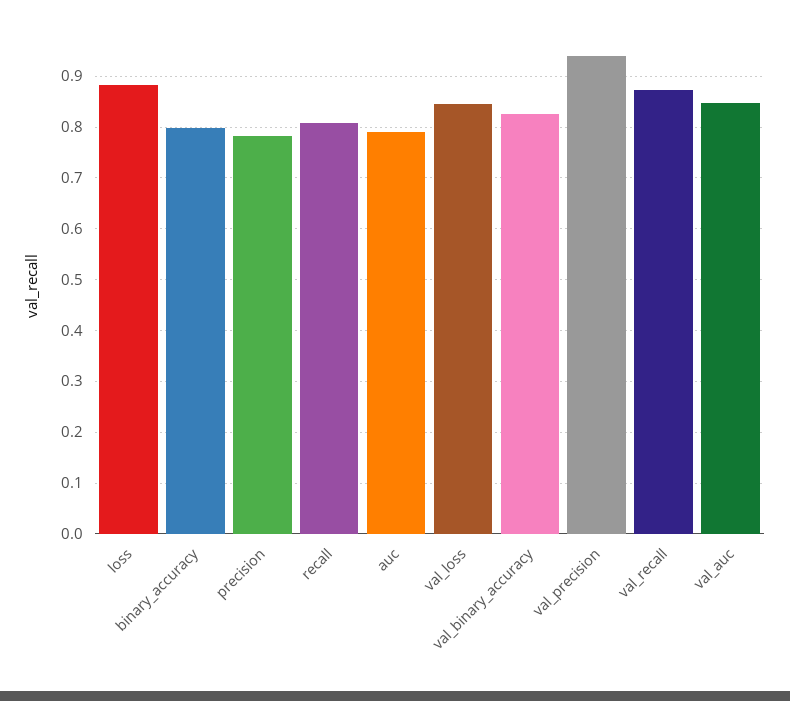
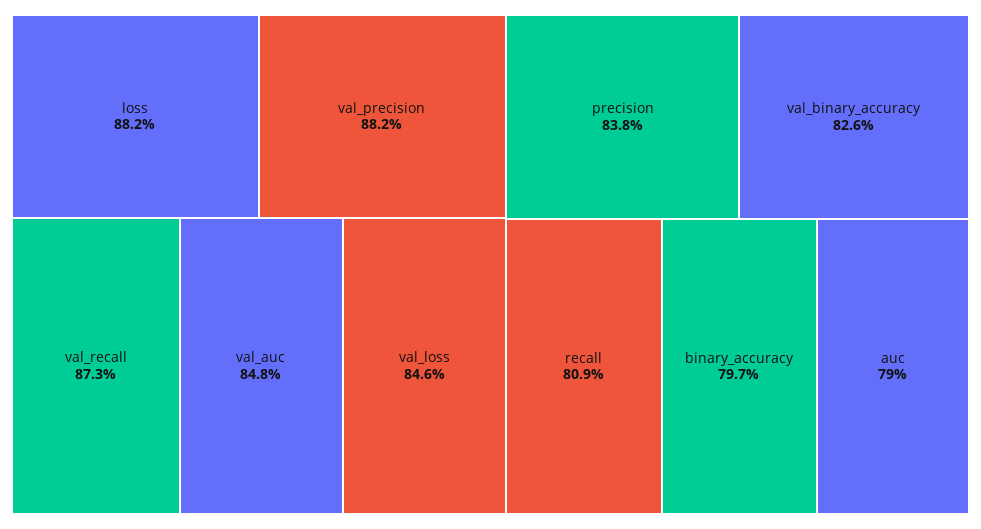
  {
    "loss": 0.882,
    "binary_accuracy": 0.797,
-   "precision": 0.78,
+   "precision": 0.838,
    "recall": 0.809,
    "auc": 0.79,
    "val_loss": 0.846,
    "val_binary_accuracy": 0.826,
-   "val_precision": 0.94,
+   "val_precision": 0.882,
    "val_recall": 0.873,
    "val_auc": 0.848
  }

